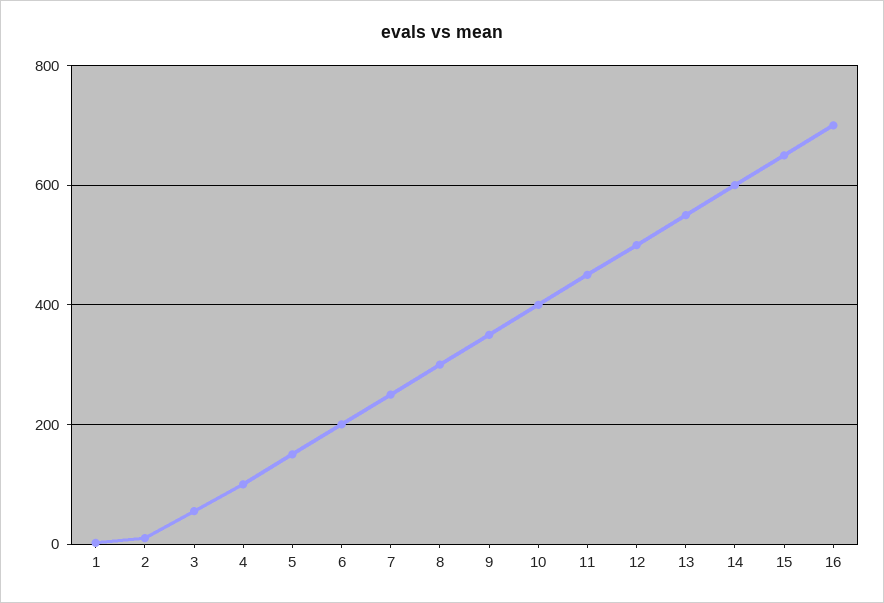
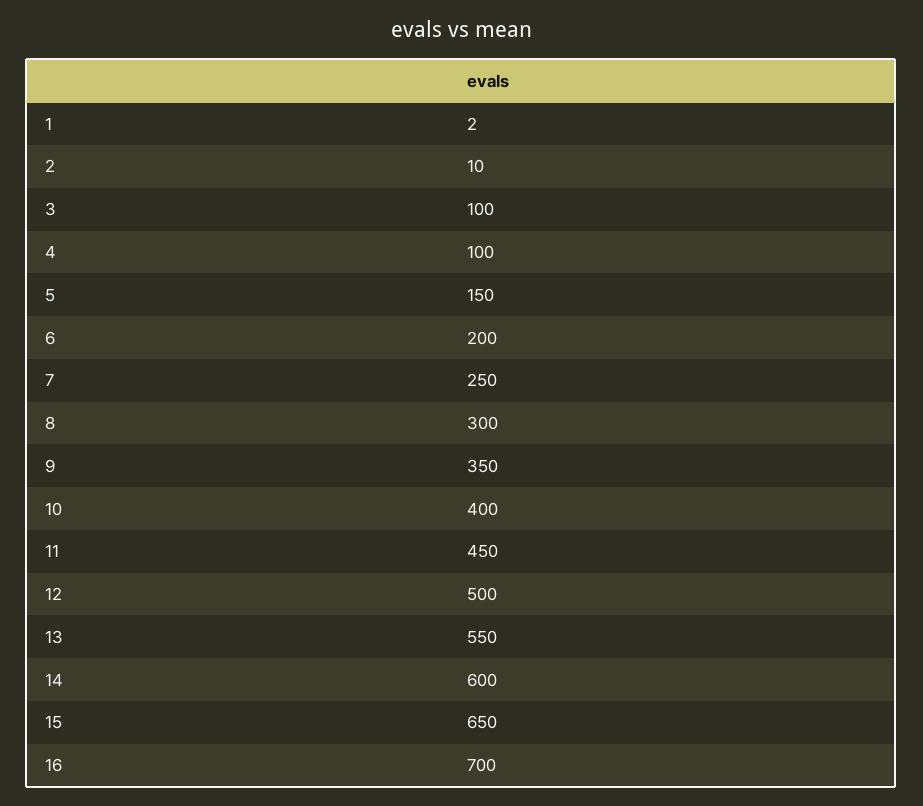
  {
    "1": 2,
    "2": 10,
-   "3": 60,
+   "3": 100,
    "4": 100,
    "5": 150,
    "6": 200,
    "7": 250,
    "8": 300,
    "9": 350,
    "10": 400,
    "11": 450,
    "12": 500,
    "13": 550,
    "14": 600,
    "15": 650,
    "16": 700
  }

